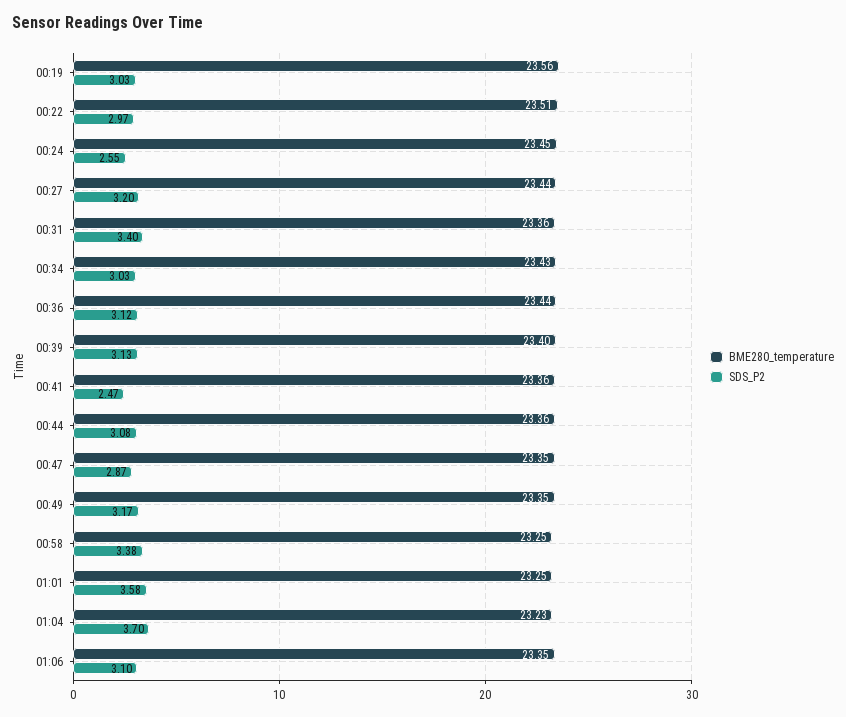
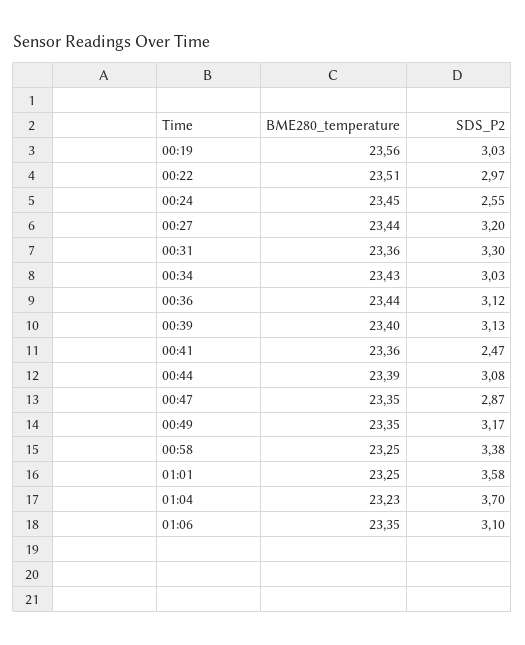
  {
    "BME280_temperature": {
      "00:19": 23.56,
      "00:22": 23.51,
      "00:24": 23.45,
      "00:27": 23.44,
      "00:31": 23.36,
      "00:34": 23.43,
      "00:36": 23.44,
      "00:39": 23.4,
      "00:41": 23.36,
-     "00:44": 23.36,
+     "00:44": 23.39,
      "00:47": 23.35,
      "00:49": 23.35,
      "00:58": 23.25,
      "01:01": 23.25,
      "01:04": 23.23,
      "01:06": 23.35
    },
    "SDS_P2": {
      "00:19": 3.03,
      "00:22": 2.97,
      "00:24": 2.55,
      "00:27": 3.2,
-     "00:31": 3.4,
+     "00:31": 3.3,
      "00:34": 3.03,
      "00:36": 3.12,
      "00:39": 3.13,
      "00:41": 2.47,
      "00:44": 3.08,
      "00:47": 2.87,
      "00:49": 3.17,
      "00:58": 3.38,
      "01:01": 3.58,
      "01:04": 3.7,
      "01:06": 3.1
    }
  }

